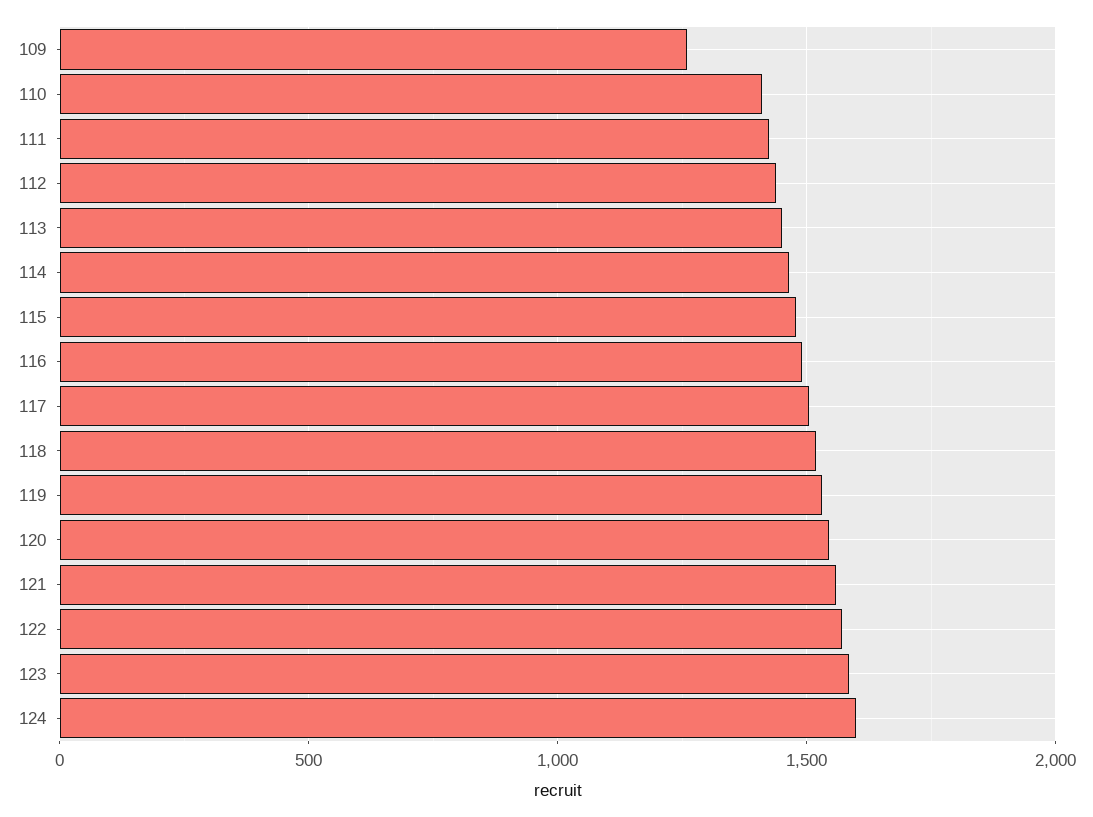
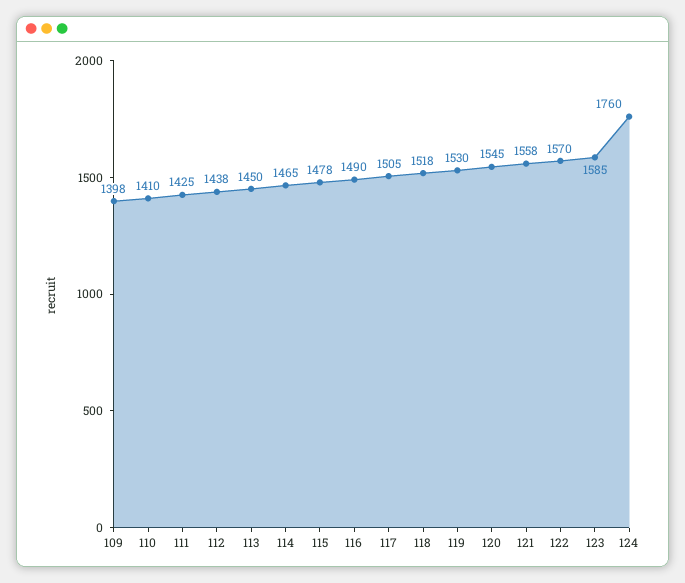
  {
-   "109": 1250,
+   "109": 1398,
    "110": 1410,
    "111": 1425,
    "112": 1438,
    "113": 1450,
    "114": 1465,
    "115": 1478,
    "116": 1490,
    "117": 1505,
    "118": 1518,
    "119": 1530,
    "120": 1545,
    "121": 1558,
    "122": 1570,
    "123": 1585,
-   "124": 1600
+   "124": 1760
  }

